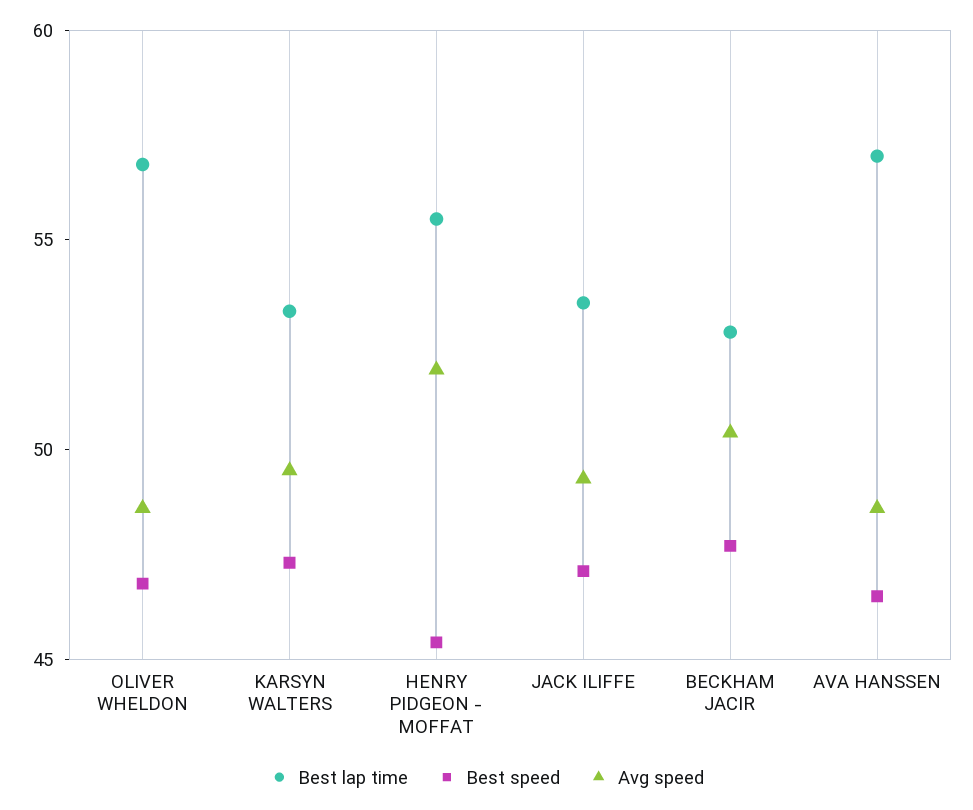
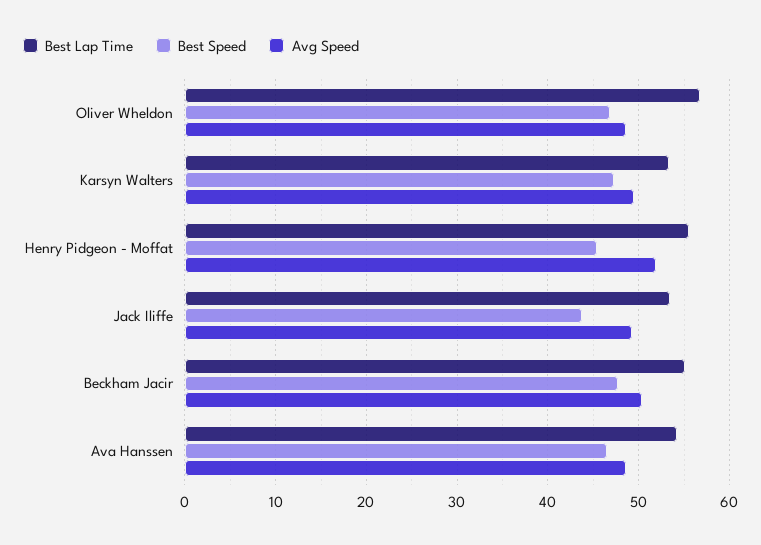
  {
    "Best lap time": {
      "OLIVER WHELDON": 57,
      "KARSYN WALTERS": 53,
      "HENRY PIDGEON - MOFFAT": 56,
      "JACK ILIFFE": 54,
-     "BECKHAM JACIR": 53,
+     "BECKHAM JACIR": 55,
-     "AVA HANSSEN": 57
+     "AVA HANSSEN": 54
    },
    "Best speed": {
      "OLIVER WHELDON": 47,
      "KARSYN WALTERS": 47,
      "HENRY PIDGEON - MOFFAT": 45,
-     "JACK ILIFFE": 47,
+     "JACK ILIFFE": 44,
      "BECKHAM JACIR": 48,
      "AVA HANSSEN": 47
    },
    "Avg speed": {
      "OLIVER WHELDON": 49,
      "KARSYN WALTERS": 50,
      "HENRY PIDGEON - MOFFAT": 52,
      "JACK ILIFFE": 49,
      "BECKHAM JACIR": 50,
      "AVA HANSSEN": 49
    }
  }

